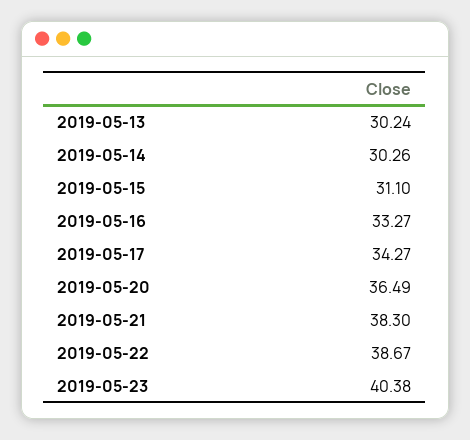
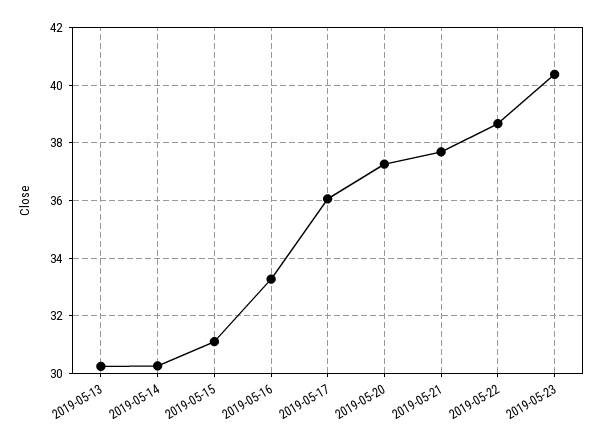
  {
    "2019-05-13": 30.24,
    "2019-05-14": 30.26,
    "2019-05-15": 31.1,
    "2019-05-16": 33.27,
-   "2019-05-17": 34.27,
+   "2019-05-17": 36,
-   "2019-05-20": 36.49,
+   "2019-05-20": 37.25,
-   "2019-05-21": 38.3,
+   "2019-05-21": 37.75,
    "2019-05-22": 38.67,
    "2019-05-23": 40.38
  }

